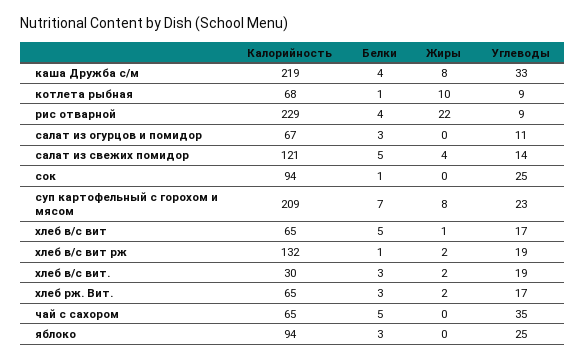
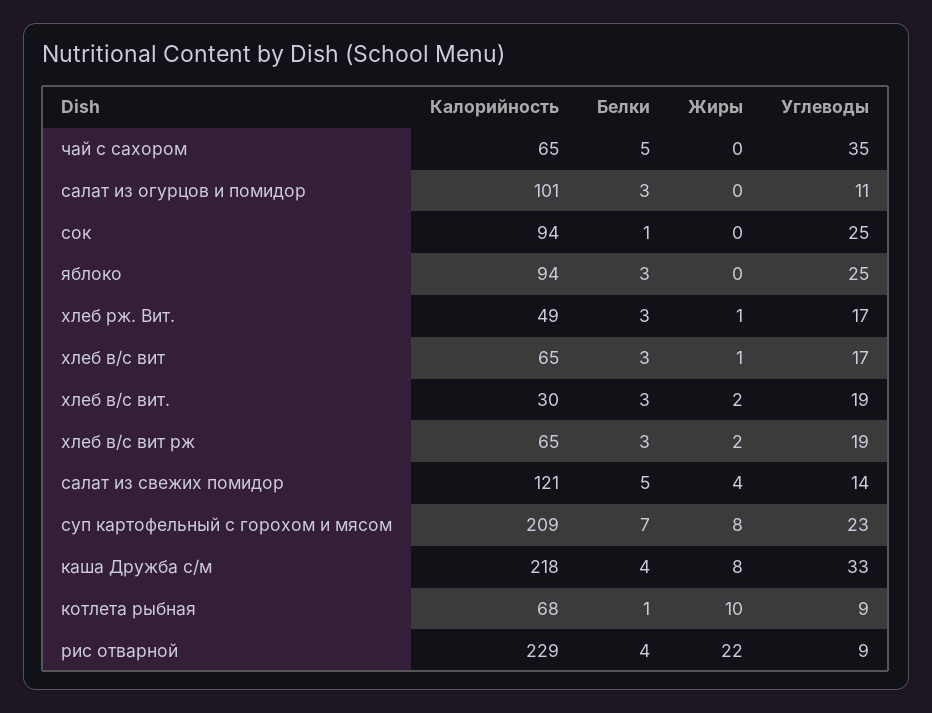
  {
    "Калорийность": {
-     "каша Дружба с/м": 219,
+     "каша Дружба с/м": 218,
      "котлета рыбная": 68,
      "рис отварной": 229,
-     "салат из огурцов и помидор": 67,
+     "салат из огурцов и помидор": 101,
      "салат из свежих помидор": 121,
      "сок": 94,
      "суп картофельный с горохом и мясом": 209,
      "хлеб в/с вит": 65,
-     "хлеб в/с вит рж": 132,
+     "хлеб в/с вит рж": 65,
      "хлеб в/с вит.": 30,
-     "хлеб рж. Вит.": 65,
+     "хлеб рж. Вит.": 49,
      "чай с сахором": 65,
      "яблоко": 94
    },
    "Белки": {
      "каша Дружба с/м": 4,
      "котлета рыбная": 1,
      "рис отварной": 4,
      "салат из огурцов и помидор": 3,
      "салат из свежих помидор": 5,
      "сок": 1,
      "суп картофельный с горохом и мясом": 7,
-     "хлеб в/с вит": 5,
+     "хлеб в/с вит": 3,
-     "хлеб в/с вит рж": 1,
+     "хлеб в/с вит рж": 3,
      "хлеб в/с вит.": 3,
      "хлеб рж. Вит.": 3,
      "чай с сахором": 5,
      "яблоко": 3
    },
    "Жиры": {
      "каша Дружба с/м": 8,
      "котлета рыбная": 10,
      "рис отварной": 22,
      "салат из огурцов и помидор": 0,
      "салат из свежих помидор": 4,
      "сок": 0,
      "суп картофельный с горохом и мясом": 8,
      "хлеб в/с вит": 1,
      "хлеб в/с вит рж": 2,
      "хлеб в/с вит.": 2,
-     "хлеб рж. Вит.": 2,
+     "хлеб рж. Вит.": 1,
      "чай с сахором": 0,
      "яблоко": 0
    },
    "Углеводы": {
      "каша Дружба с/м": 33,
      "котлета рыбная": 9,
      "рис отварной": 9,
      "салат из огурцов и помидор": 11,
      "салат из свежих помидор": 14,
      "сок": 25,
      "суп картофельный с горохом и мясом": 23,
      "хлеб в/с вит": 17,
      "хлеб в/с вит рж": 19,
      "хлеб в/с вит.": 19,
      "хлеб рж. Вит.": 17,
      "чай с сахором": 35,
      "яблоко": 25
    }
  }

